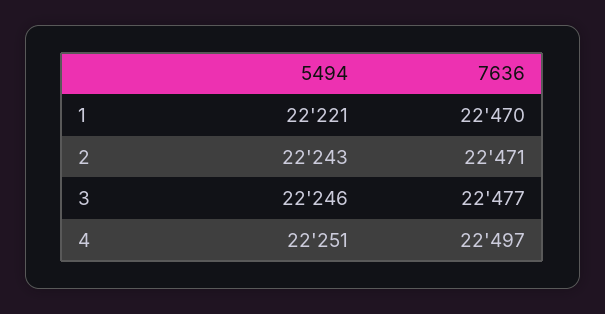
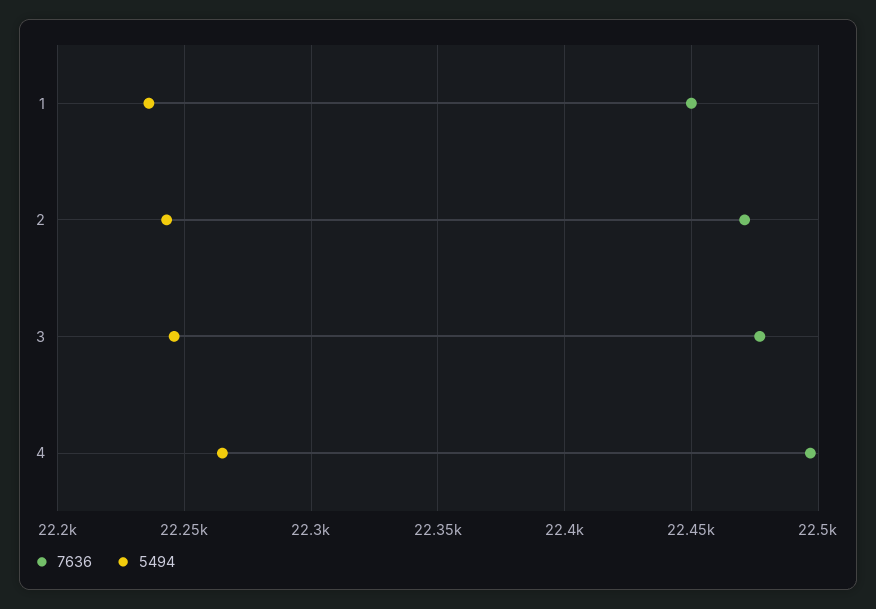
  {
    "5494": {
-     "1": 22221,
+     "1": 22235,
      "2": 22243,
      "3": 22246,
-     "4": 22251
+     "4": 22265
    },
    "7636": {
-     "1": 22470,
+     "1": 22450,
      "2": 22471,
      "3": 22477,
      "4": 22497
    }
  }

